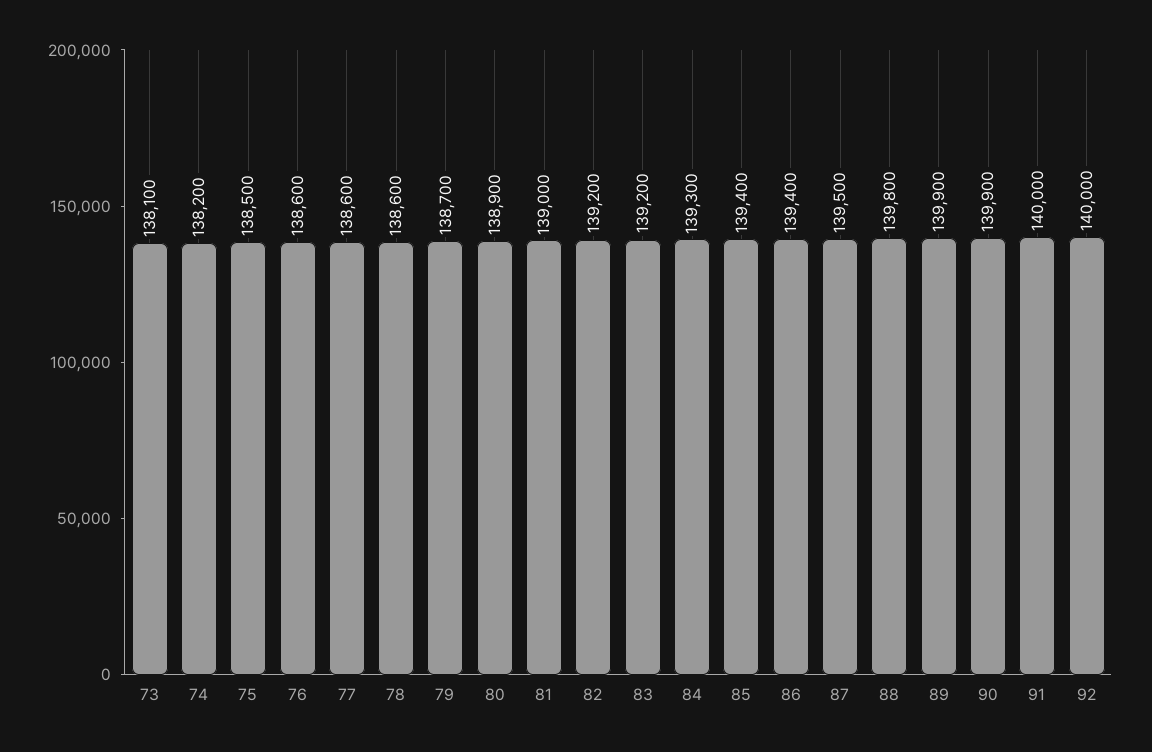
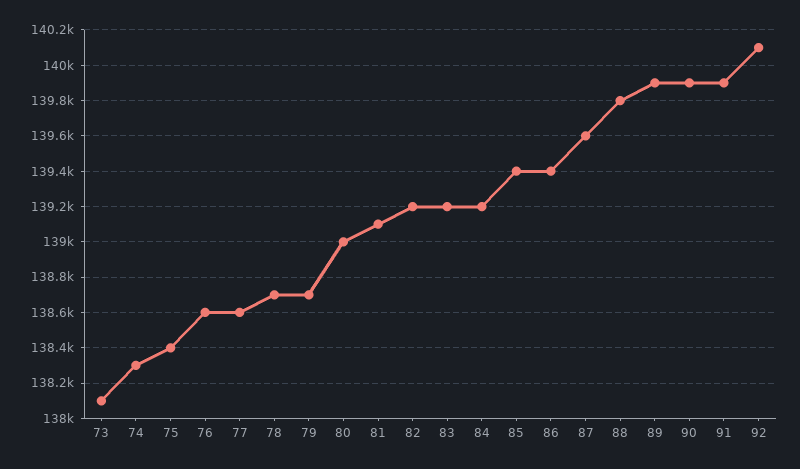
  {
    "73": 138100,
-   "74": 138200,
+   "74": 138300,
-   "75": 138500,
+   "75": 138400,
    "76": 138600,
    "77": 138600,
-   "78": 138600,
+   "78": 138700,
    "79": 138700,
-   "80": 138900,
+   "80": 139000,
-   "81": 139000,
+   "81": 139100,
    "82": 139200,
    "83": 139200,
-   "84": 139300,
+   "84": 139200,
    "85": 139400,
    "86": 139400,
-   "87": 139500,
+   "87": 139600,
    "88": 139800,
    "89": 139900,
    "90": 139900,
-   "91": 140000,
+   "91": 139900,
-   "92": 140000
+   "92": 140100
  }

